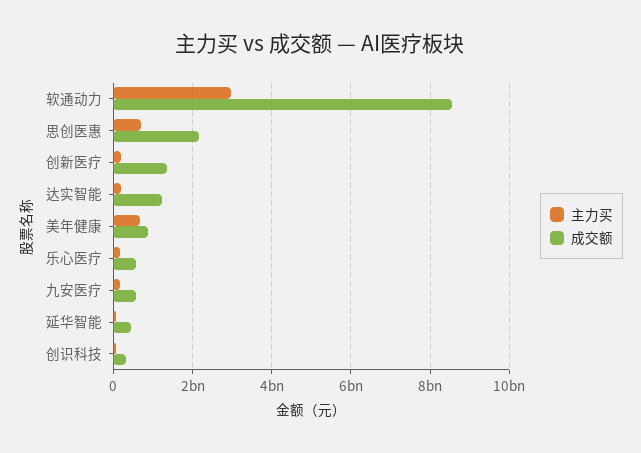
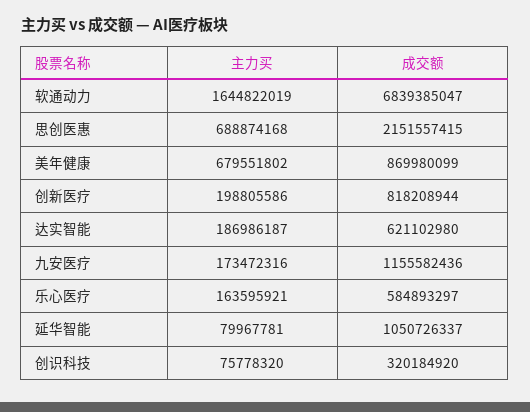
  {
    "主力买": {
-     "软通动力": 3000000000,
+     "软通动力": 1644822019,
      "思创医惠": 688874168,
      "创新医疗": 198805586,
      "达实智能": 186986187,
      "美年健康": 679551802,
      "乐心医疗": 163595921,
      "九安医疗": 173472316,
      "延华智能": 79967781,
      "创识科技": 75778320
    },
    "成交额": {
-     "软通动力": 8600000000,
+     "软通动力": 6839385047,
      "思创医惠": 2151557415,
-     "创新医疗": 1400000000,
+     "创新医疗": 818208944,
-     "达实智能": 1200000000,
+     "达实智能": 621102980,
      "美年健康": 869980099,
      "乐心医疗": 584893297,
-     "九安医疗": 600000000,
+     "九安医疗": 1155582436,
-     "延华智能": 400000000,
+     "延华智能": 1050726337,
      "创识科技": 320184920
    }
  }

